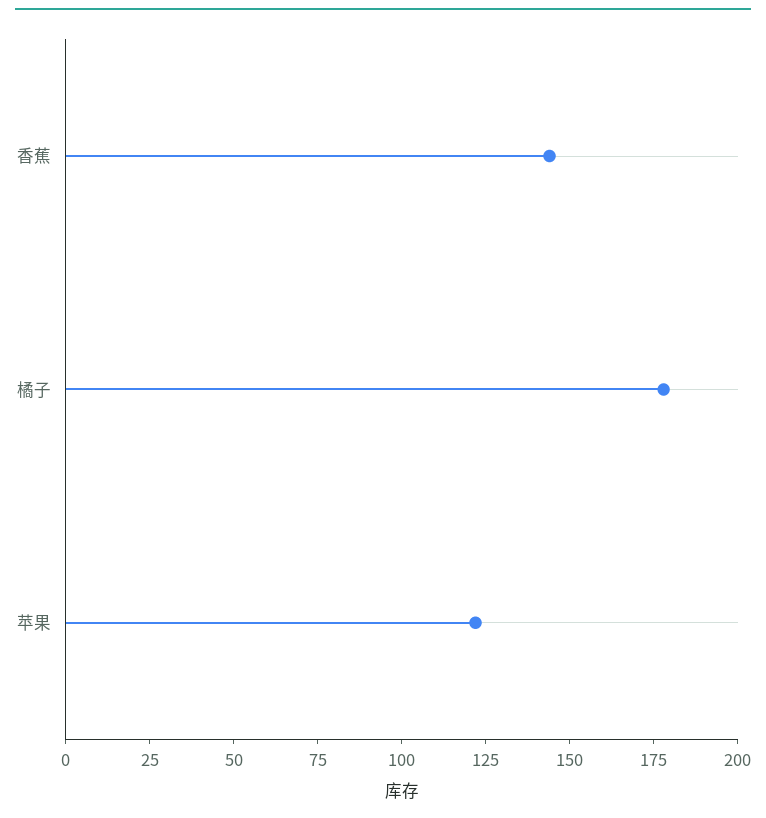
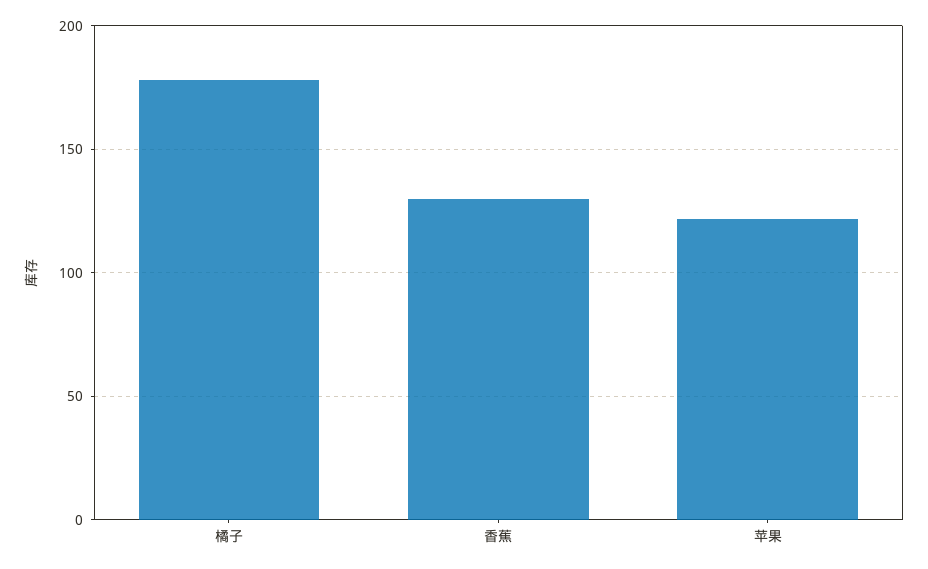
  {
-   "香蕉": 145,
+   "香蕉": 130,
    "橘子": 180,
    "苹果": 120
  }

